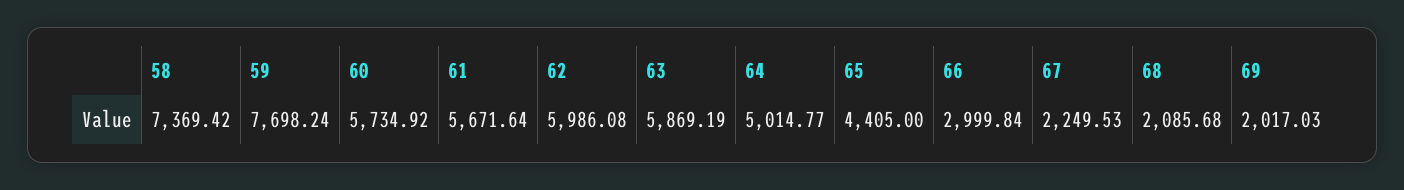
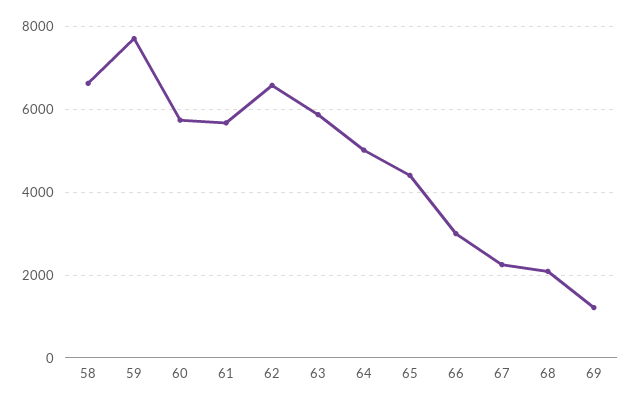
  {
-   "58": 7369.42,
+   "58": 6600,
    "59": 7698.24,
    "60": 5734.92,
    "61": 5671.64,
-   "62": 5986.08,
+   "62": 6600,
    "63": 5869.19,
    "64": 5014.77,
    "65": 4405,
    "66": 2999.84,
    "67": 2249.53,
    "68": 2085.68,
-   "69": 2017.03
+   "69": 1200
  }

